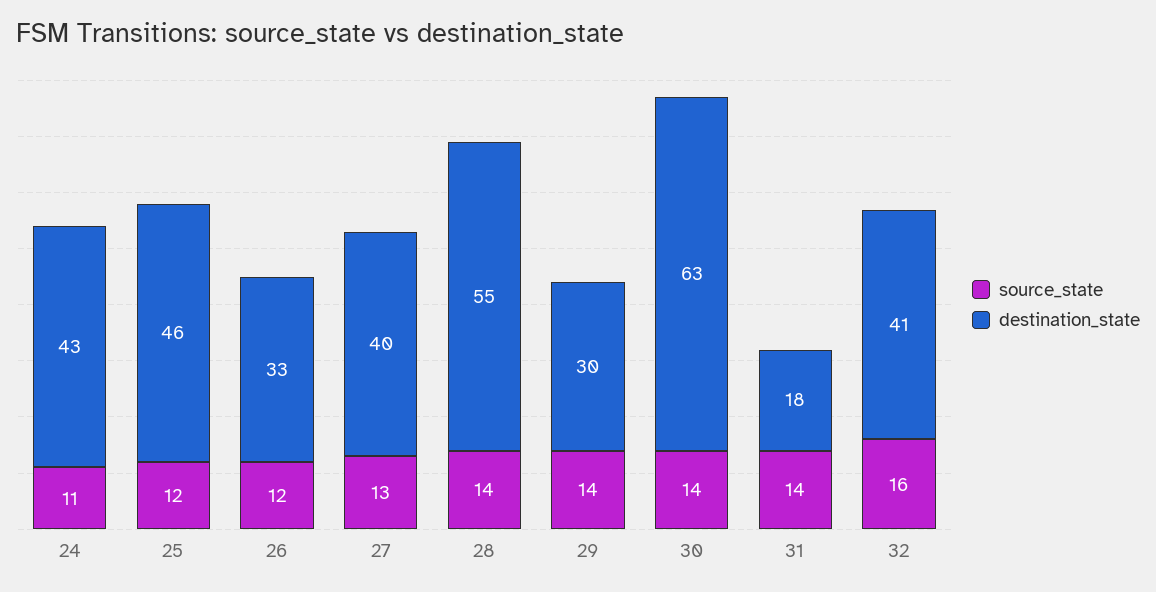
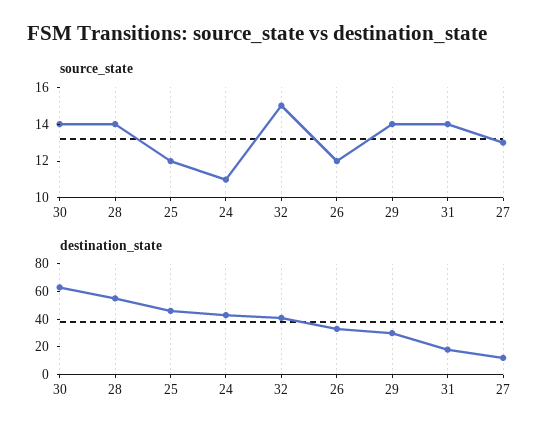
  {
    "source_state": {
      "24": 11,
      "25": 12,
      "26": 12,
      "27": 13,
      "28": 14,
      "29": 14,
      "30": 14,
      "31": 14,
-     "32": 16
+     "32": 15
    },
    "destination_state": {
      "24": 43,
      "25": 46,
      "26": 33,
-     "27": 40,
+     "27": 10,
      "28": 55,
      "29": 30,
      "30": 63,
      "31": 18,
      "32": 41
    }
  }

